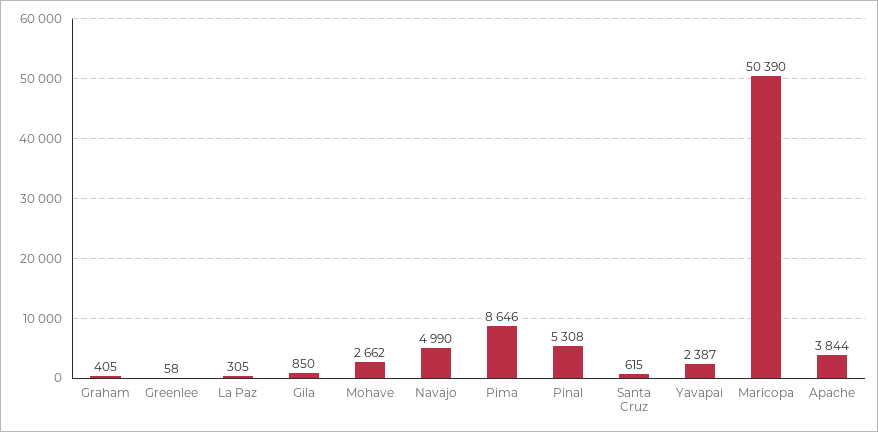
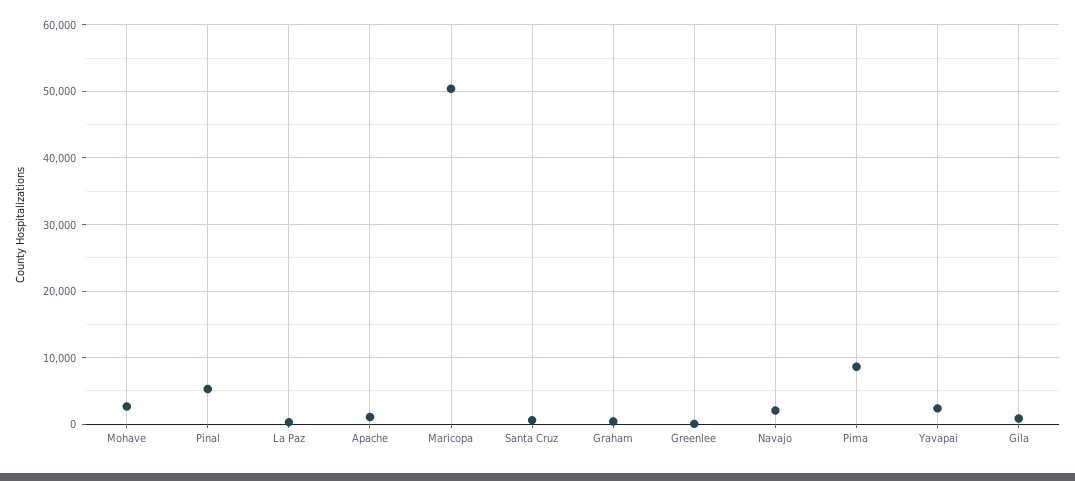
  {
    "Graham": 405,
    "Greenlee": 58,
    "La Paz": 305,
    "Gila": 850,
    "Mohave": 2662,
-   "Navajo": 4990,
+   "Navajo": 2000,
    "Pima": 8646,
    "Pinal": 5308,
    "Santa Cruz": 615,
    "Yavapai": 2387,
    "Maricopa": 50390,
-   "Apache": 3844
+   "Apache": 1000
  }

